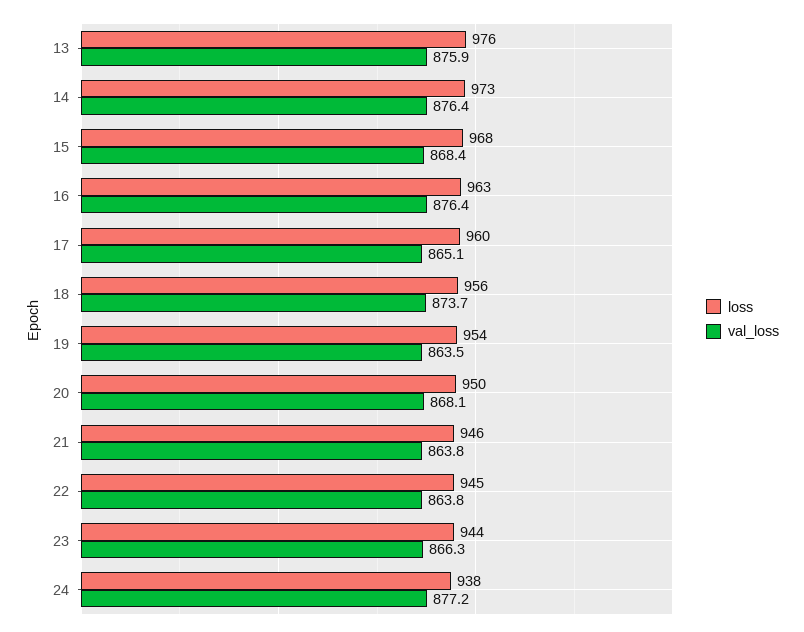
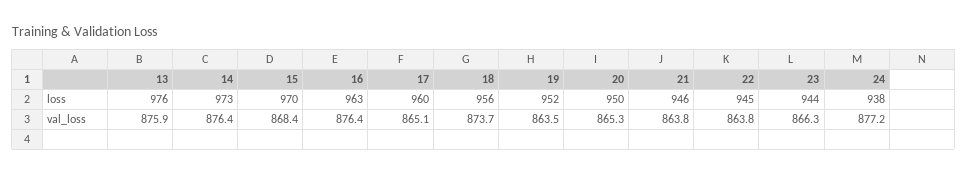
  {
    "loss": {
      "13": 976,
      "14": 973,
-     "15": 968,
+     "15": 970,
      "16": 963,
      "17": 960,
      "18": 956,
-     "19": 954,
+     "19": 952,
      "20": 950,
      "21": 946,
      "22": 945,
      "23": 944,
      "24": 938
    },
    "val_loss": {
      "13": 875.9,
      "14": 876.4,
      "15": 868.4,
      "16": 876.4,
      "17": 865.1,
      "18": 873.7,
      "19": 863.5,
-     "20": 868.1,
+     "20": 865.3,
      "21": 863.8,
      "22": 863.8,
      "23": 866.3,
      "24": 877.2
    }
  }

